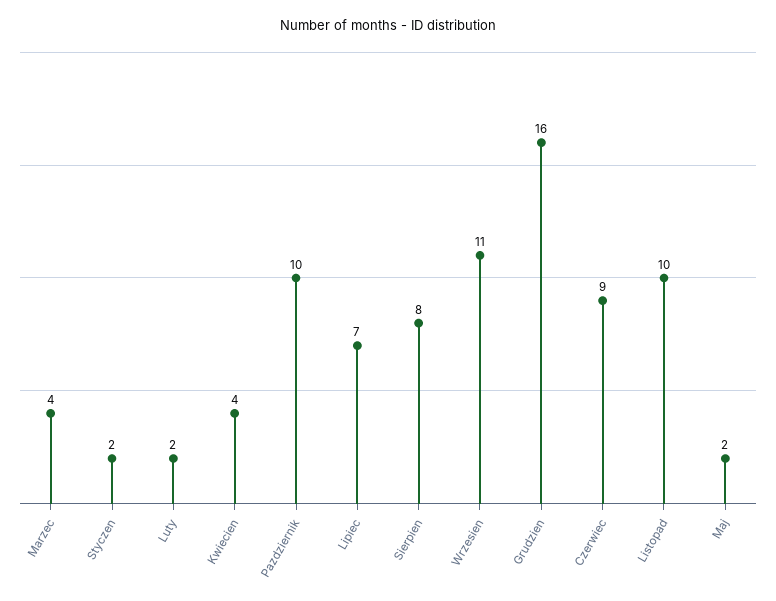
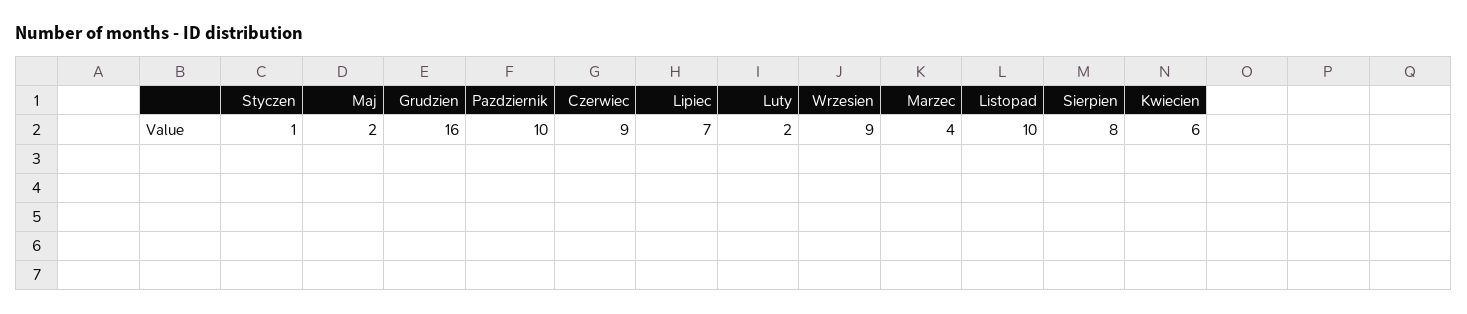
  {
    "Marzec": 4,
-   "Styczen": 2,
+   "Styczen": 1,
    "Luty": 2,
-   "Kwiecien": 4,
+   "Kwiecien": 6,
    "Pazdziernik": 10,
    "Lipiec": 7,
    "Sierpien": 8,
-   "Wrzesien": 11,
+   "Wrzesien": 9,
    "Grudzien": 16,
    "Czerwiec": 9,
    "Listopad": 10,
    "Maj": 2
  }

